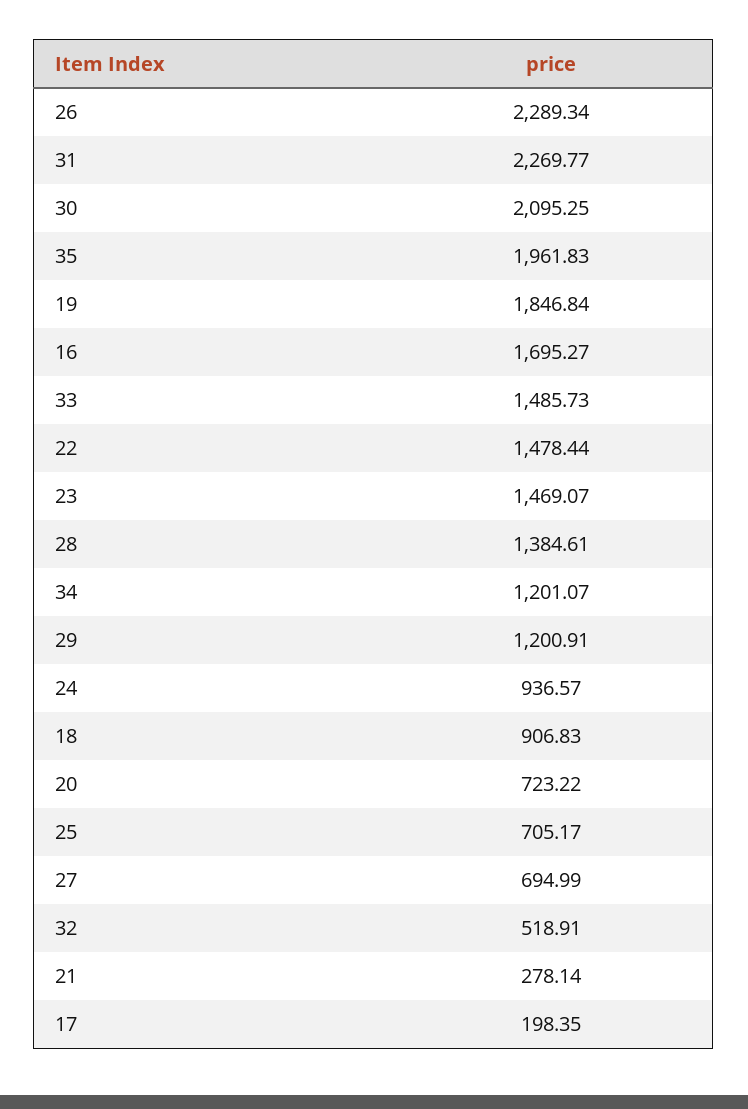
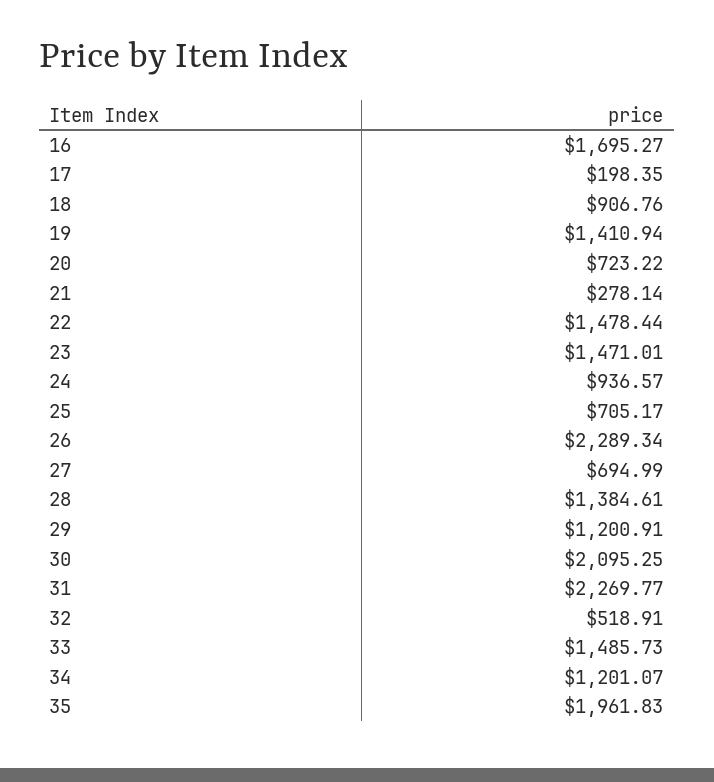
  {
    "26": 2289.34,
    "31": 2269.77,
    "30": 2095.25,
    "35": 1961.83,
-   "19": 1846.84,
+   "19": 1410.94,
    "16": 1695.27,
    "33": 1485.73,
    "22": 1478.44,
-   "23": 1469.07,
+   "23": 1471.01,
    "28": 1384.61,
    "34": 1201.07,
    "29": 1200.91,
    "24": 936.57,
-   "18": 906.83,
+   "18": 906.76,
    "20": 723.22,
    "25": 705.17,
    "27": 694.99,
    "32": 518.91,
    "21": 278.14,
    "17": 198.35
  }

